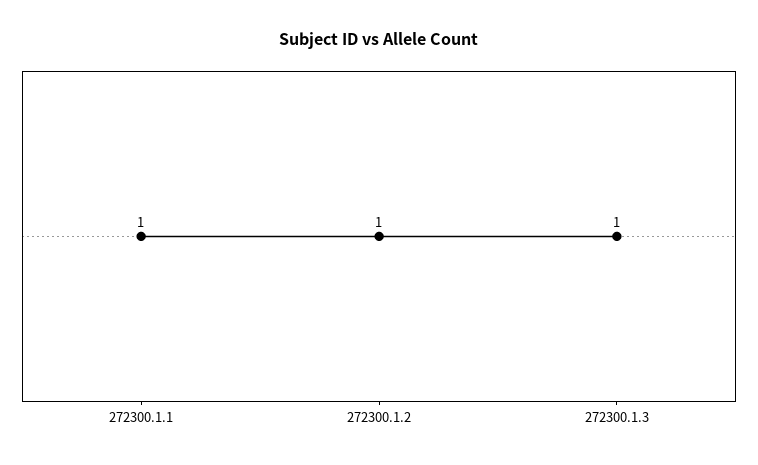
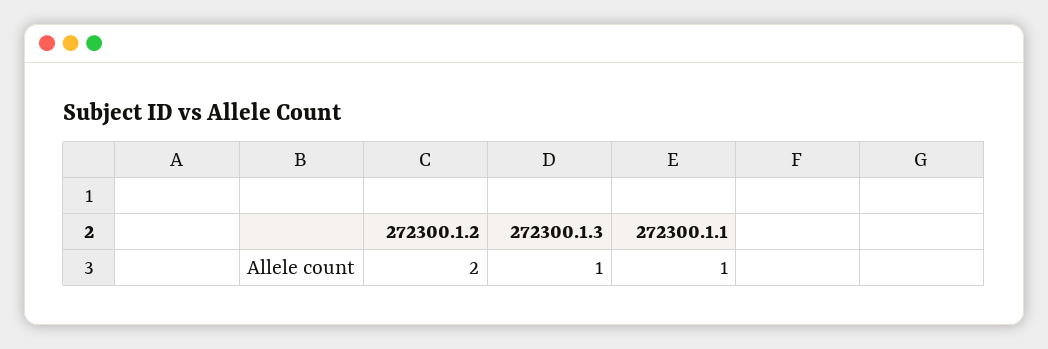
  {
    "272300.1.1": 1,
-   "272300.1.2": 1,
+   "272300.1.2": 2,
    "272300.1.3": 1
  }

